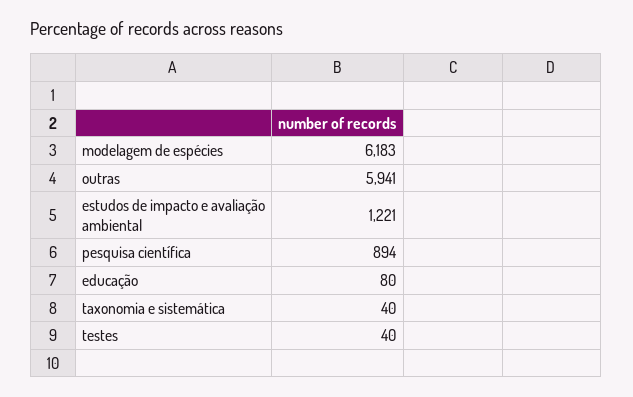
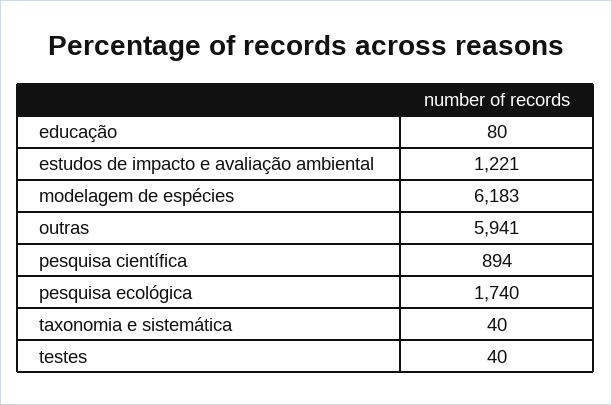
  {
    "modelagem de espécies": 6183,
    "outras": 5941,
    "estudos de impacto e avaliação ambiental": 1221,
    "pesquisa científica": 894,
    "educação": 80,
    "taxonomia e sistemática": 40,
-   "testes": 40
+   "testes": 40,
+   "pesquisa ecológica": 1740
  }

